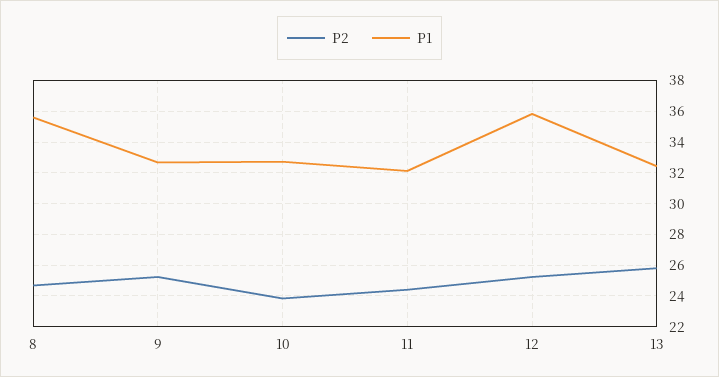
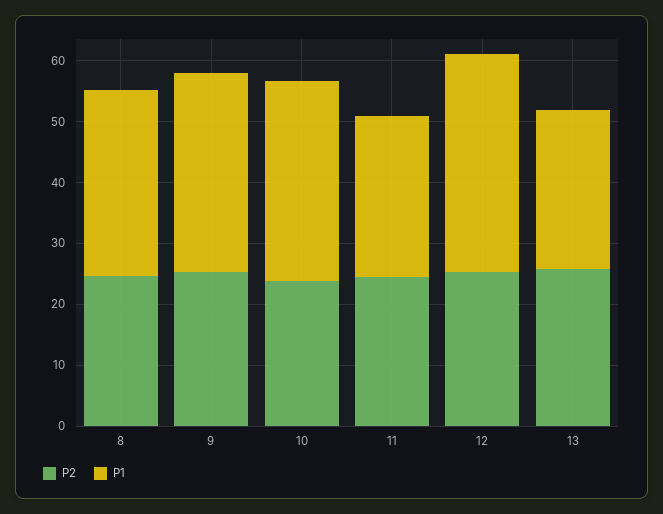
  {
    "P2": {
      "8": 24.5,
      "9": 25,
      "10": 24,
      "11": 24.5,
      "12": 25,
      "13": 26
    },
    "P1": {
-     "8": 35.5,
+     "8": 30,
      "9": 32.5,
      "10": 32.5,
-     "11": 32,
+     "11": 26,
      "12": 36,
-     "13": 32.5
+     "13": 26
    }
  }

